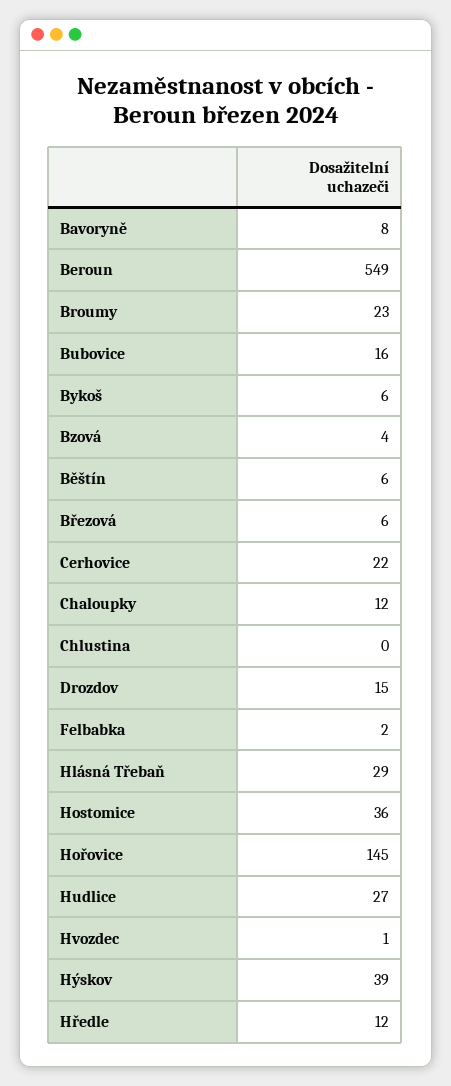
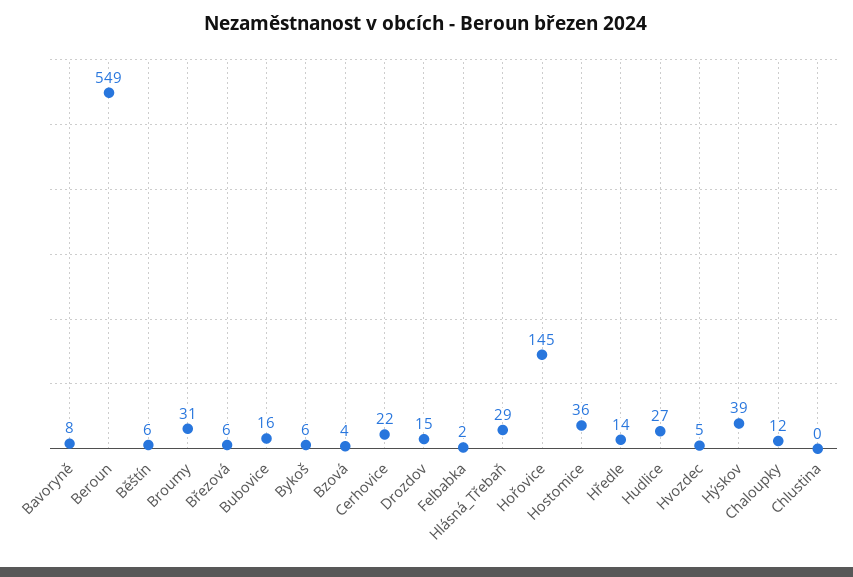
  {
    "Bavoryně": 8,
    "Beroun": 549,
-   "Broumy": 23,
+   "Broumy": 31,
    "Bubovice": 16,
    "Bykoš": 6,
    "Bzová": 4,
    "Běštín": 6,
    "Březová": 6,
    "Cerhovice": 22,
    "Chaloupky": 12,
    "Chlustina": 0,
    "Drozdov": 15,
    "Felbabka": 2,
    "Hlásná Třebaň": 29,
    "Hostomice": 36,
    "Hořovice": 145,
    "Hudlice": 27,
-   "Hvozdec": 1,
+   "Hvozdec": 5,
    "Hýskov": 39,
-   "Hředle": 12
+   "Hředle": 14
  }

